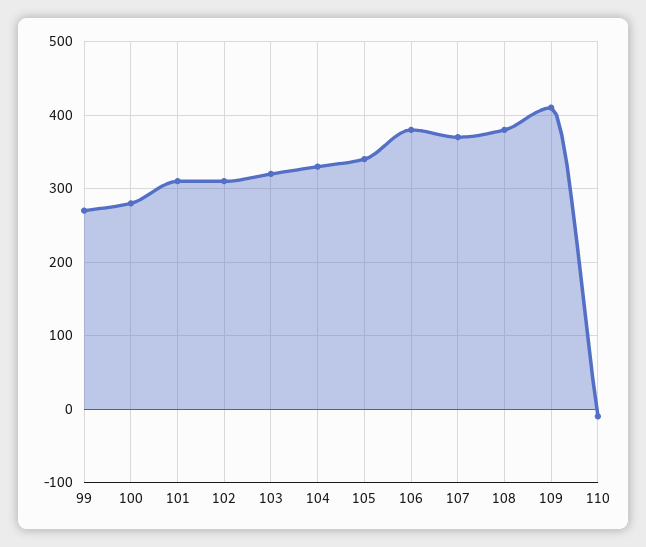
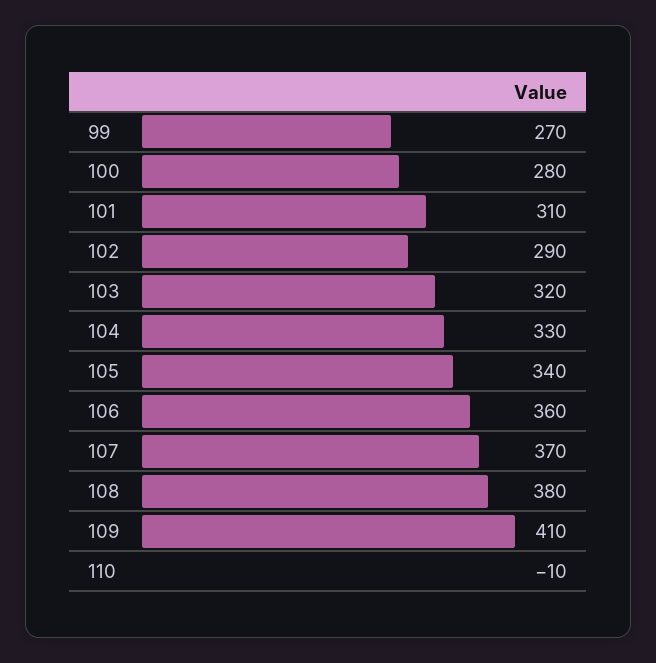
  {
    "99": 270,
    "100": 280,
    "101": 310,
-   "102": 310,
+   "102": 290,
    "103": 320,
    "104": 330,
    "105": 340,
-   "106": 380,
+   "106": 360,
    "107": 370,
    "108": 380,
    "109": 410,
    "110": -10
  }

